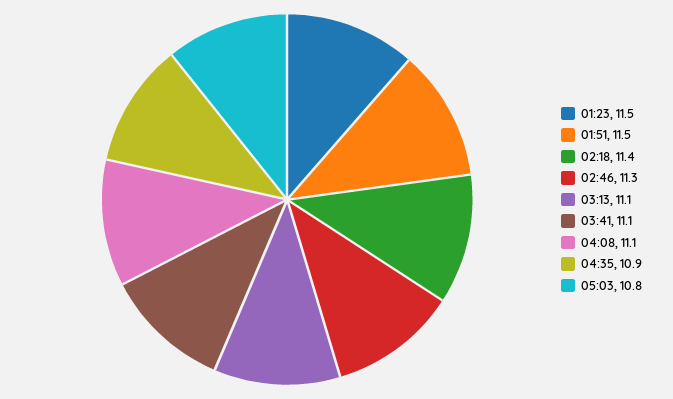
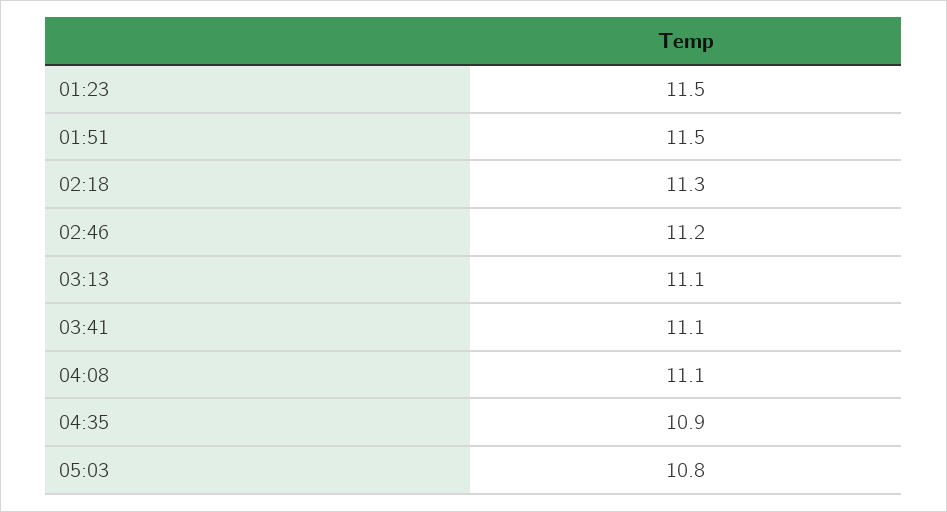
  {
    "01:23": 11.5,
    "01:51": 11.5,
-   "02:18": 11.4,
+   "02:18": 11.3,
-   "02:46": 11.3,
+   "02:46": 11.2,
    "03:13": 11.1,
    "03:41": 11.1,
    "04:08": 11.1,
    "04:35": 10.9,
    "05:03": 10.8
  }

